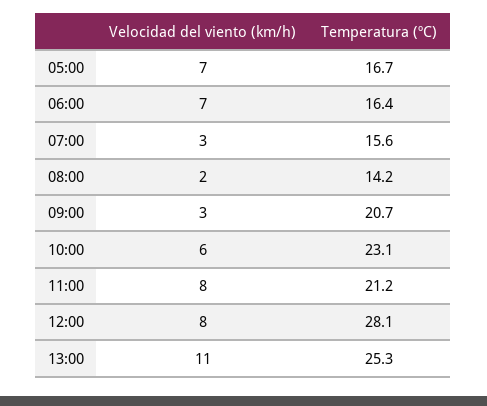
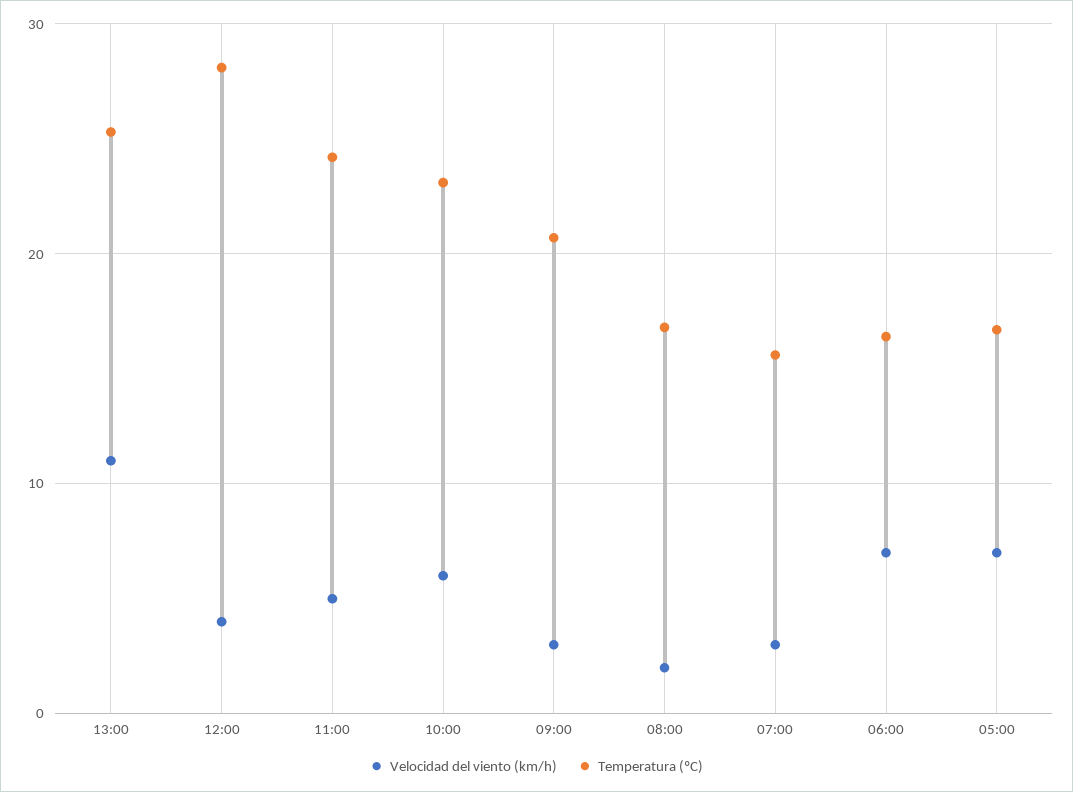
  {
    "Velocidad del viento (km/h)": {
      "05:00": 7,
      "06:00": 7,
      "07:00": 3,
      "08:00": 2,
      "09:00": 3,
      "10:00": 6,
-     "11:00": 8,
+     "11:00": 5,
-     "12:00": 8,
+     "12:00": 4,
      "13:00": 11
    },
    "Temperatura (ºC)": {
      "05:00": 16.7,
      "06:00": 16.4,
      "07:00": 15.6,
-     "08:00": 14.2,
+     "08:00": 17,
      "09:00": 20.7,
      "10:00": 23.1,
-     "11:00": 21.2,
+     "11:00": 24,
      "12:00": 28.1,
      "13:00": 25.3
    }
  }

